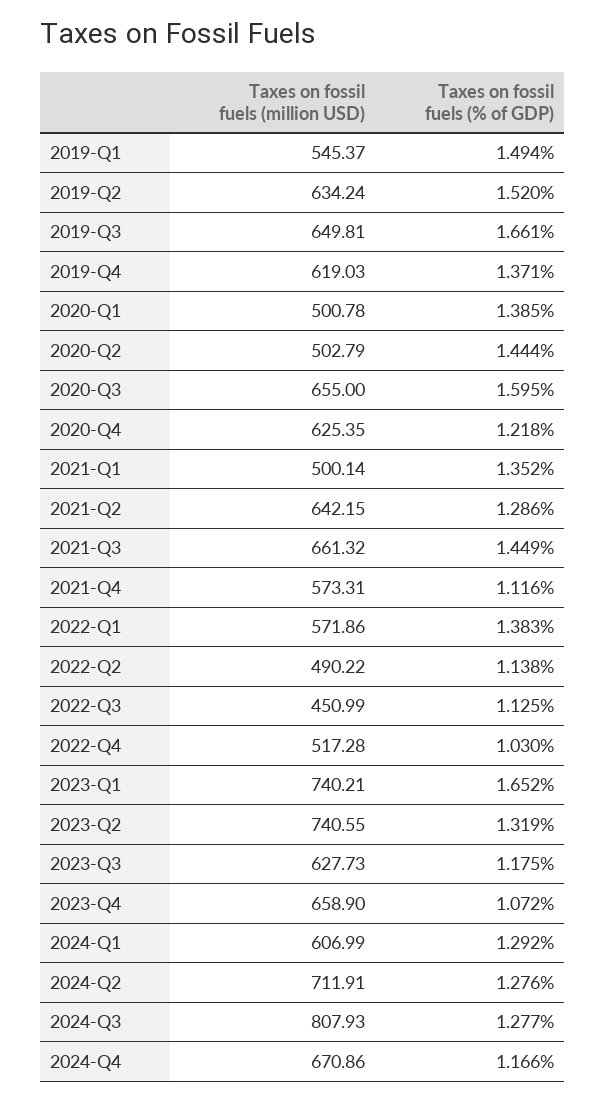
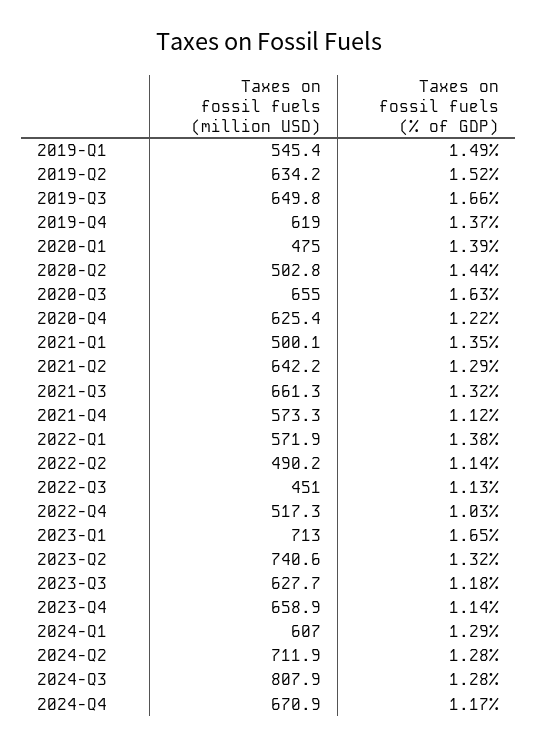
  {
    "Taxes on fossil fuels (million USD)": {
      "2019-Q1": 545.37,
      "2019-Q2": 634.24,
      "2019-Q3": 649.81,
      "2019-Q4": 619.03,
-     "2020-Q1": 500.78,
+     "2020-Q1": 475,
      "2020-Q2": 502.79,
      "2020-Q3": 655,
      "2020-Q4": 625.35,
      "2021-Q1": 500.14,
      "2021-Q2": 642.15,
      "2021-Q3": 661.32,
      "2021-Q4": 573.31,
      "2022-Q1": 571.86,
      "2022-Q2": 490.22,
      "2022-Q3": 450.99,
      "2022-Q4": 517.28,
-     "2023-Q1": 740.21,
+     "2023-Q1": 713,
      "2023-Q2": 740.55,
      "2023-Q3": 627.73,
      "2023-Q4": 658.9,
      "2024-Q1": 606.99,
      "2024-Q2": 711.91,
      "2024-Q3": 807.93,
      "2024-Q4": 670.86
    },
    "Taxes on fossil fuels (% of GDP)": {
      "2019-Q1": 1.494,
      "2019-Q2": 1.52,
      "2019-Q3": 1.661,
      "2019-Q4": 1.371,
      "2020-Q1": 1.385,
      "2020-Q2": 1.444,
-     "2020-Q3": 1.595,
+     "2020-Q3": 1.63,
      "2020-Q4": 1.218,
      "2021-Q1": 1.352,
      "2021-Q2": 1.286,
-     "2021-Q3": 1.449,
+     "2021-Q3": 1.32,
      "2021-Q4": 1.116,
      "2022-Q1": 1.383,
      "2022-Q2": 1.138,
      "2022-Q3": 1.125,
      "2022-Q4": 1.03,
      "2023-Q1": 1.652,
      "2023-Q2": 1.319,
      "2023-Q3": 1.175,
-     "2023-Q4": 1.072,
+     "2023-Q4": 1.14,
      "2024-Q1": 1.292,
      "2024-Q2": 1.276,
      "2024-Q3": 1.277,
      "2024-Q4": 1.166
    }
  }

